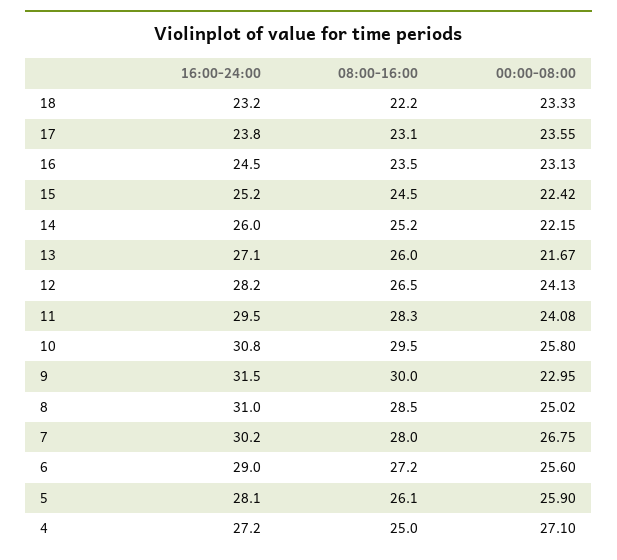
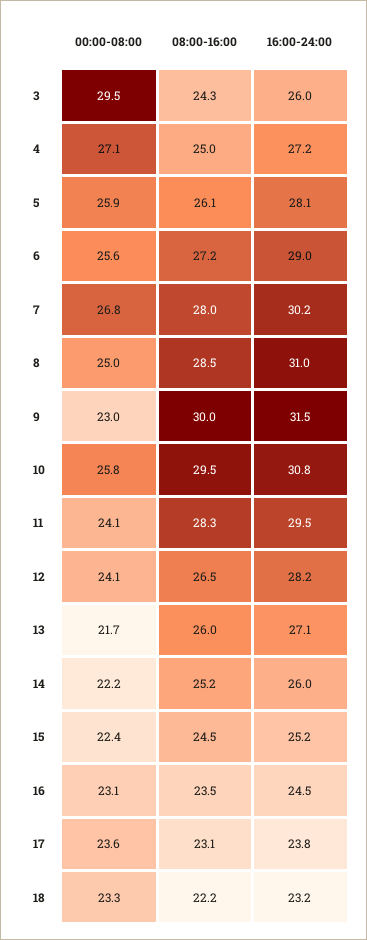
  {
    "16:00-24:00": {
      "18": 23.2,
      "17": 23.8,
      "16": 24.5,
      "15": 25.2,
      "14": 26,
      "13": 27.1,
      "12": 28.2,
      "11": 29.5,
      "10": 30.8,
      "9": 31.5,
      "8": 31,
      "7": 30.2,
      "6": 29,
      "5": 28.1,
-     "4": 27.2
+     "4": 27.2,
+     "3": 26
    },
    "08:00-16:00": {
      "18": 22.2,
      "17": 23.1,
      "16": 23.5,
      "15": 24.5,
      "14": 25.2,
      "13": 26,
      "12": 26.5,
      "11": 28.3,
      "10": 29.5,
      "9": 30,
      "8": 28.5,
      "7": 28,
      "6": 27.2,
      "5": 26.1,
-     "4": 25
+     "4": 25,
+     "3": 24.3
    },
    "00:00-08:00": {
      "18": 23.33,
      "17": 23.55,
      "16": 23.13,
      "15": 22.42,
      "14": 22.15,
      "13": 21.67,
      "12": 24.13,
      "11": 24.08,
      "10": 25.8,
      "9": 22.95,
      "8": 25.02,
      "7": 26.75,
      "6": 25.6,
      "5": 25.9,
-     "4": 27.1
+     "4": 27.1,
+     "3": 29.5
    }
  }

